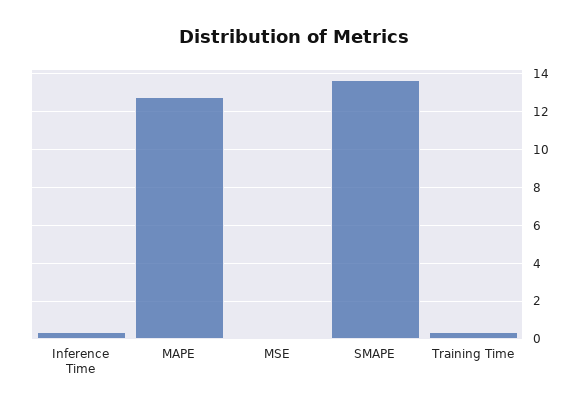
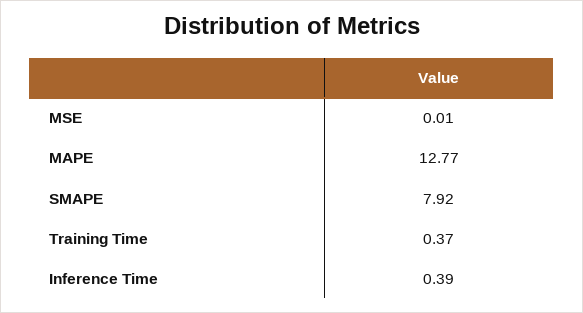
  {
    "Inference Time": 0.39,
    "MAPE": 12.77,
    "MSE": 0.01,
-   "SMAPE": 13.5,
+   "SMAPE": 7.92,
    "Training Time": 0.37
  }

